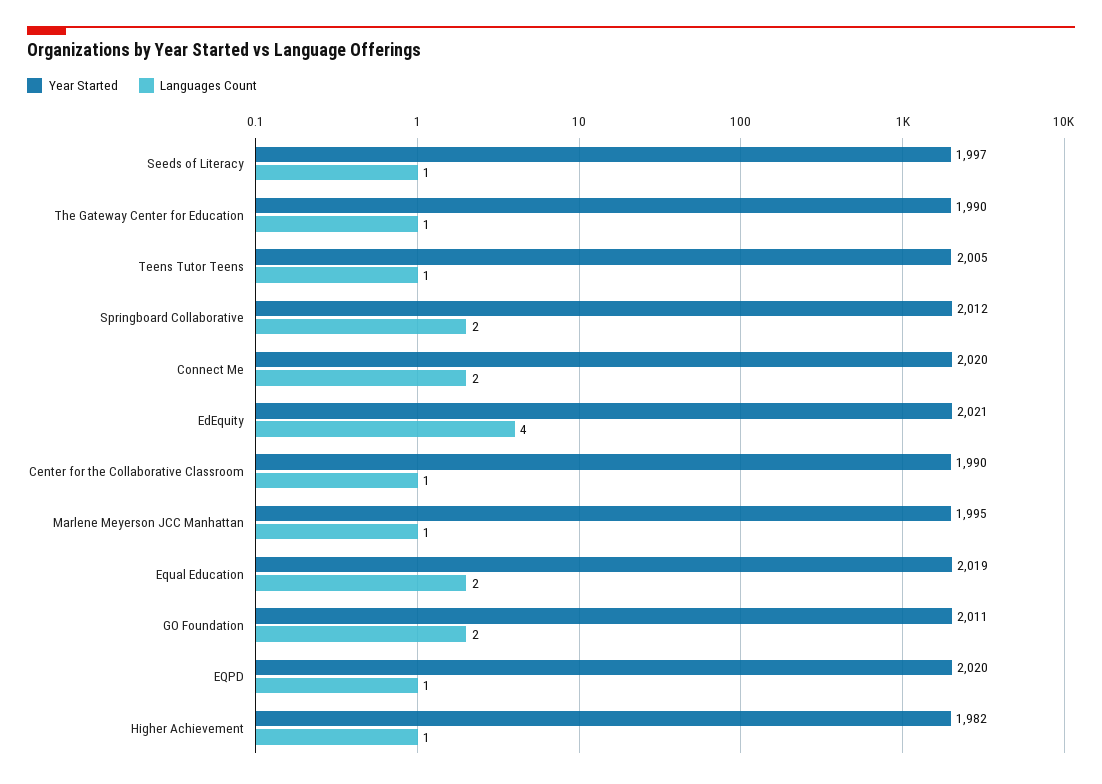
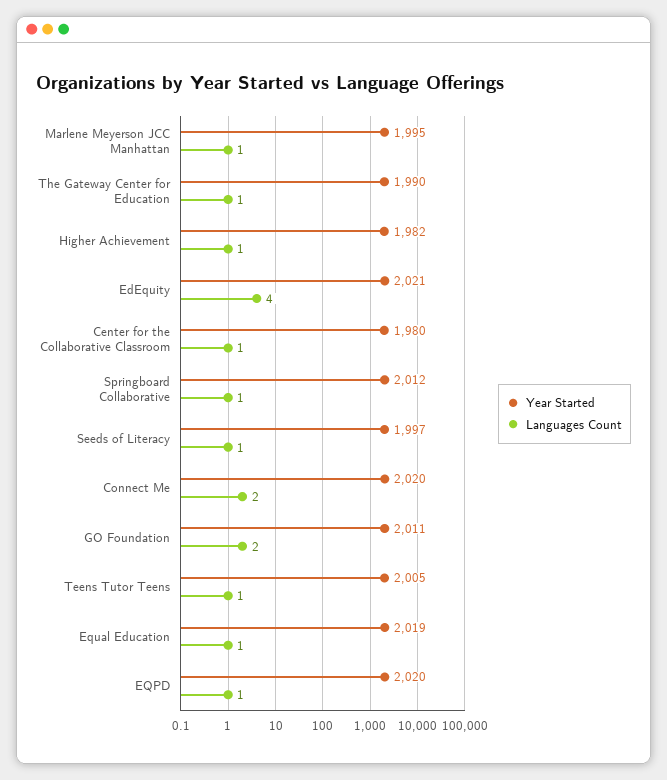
  {
    "Year Started": {
      "Seeds of Literacy": 1997,
      "The Gateway Center for Education": 1990,
      "Teens Tutor Teens": 2005,
      "Springboard Collaborative": 2012,
      "Connect Me": 2020,
      "EdEquity": 2021,
-     "Center for the Collaborative Classroom": 1990,
+     "Center for the Collaborative Classroom": 1980,
      "Marlene Meyerson JCC Manhattan": 1995,
      "Equal Education": 2019,
      "GO Foundation": 2011,
      "EQPD": 2020,
      "Higher Achievement": 1982
    },
    "Languages Count": {
      "Seeds of Literacy": 1,
      "The Gateway Center for Education": 1,
      "Teens Tutor Teens": 1,
-     "Springboard Collaborative": 2,
+     "Springboard Collaborative": 1,
      "Connect Me": 2,
      "EdEquity": 4,
      "Center for the Collaborative Classroom": 1,
      "Marlene Meyerson JCC Manhattan": 1,
-     "Equal Education": 2,
+     "Equal Education": 1,
      "GO Foundation": 2,
      "EQPD": 1,
      "Higher Achievement": 1
    }
  }

